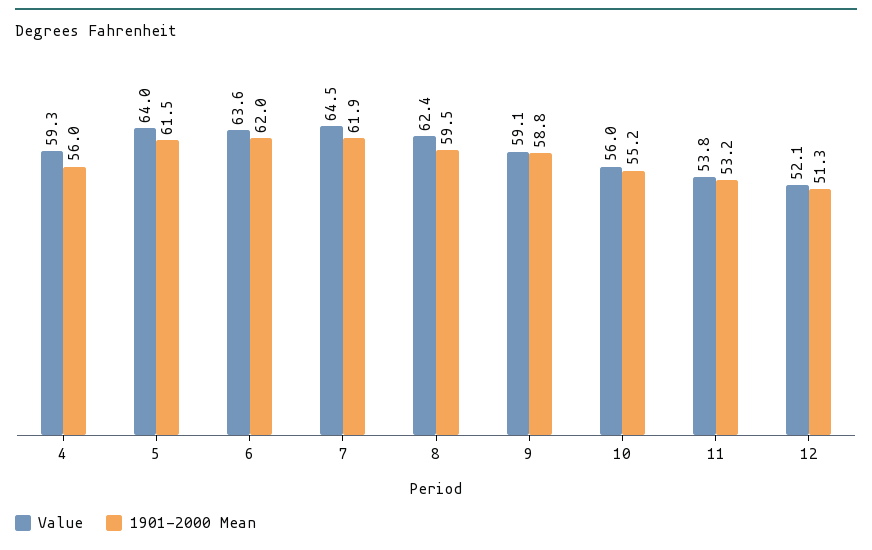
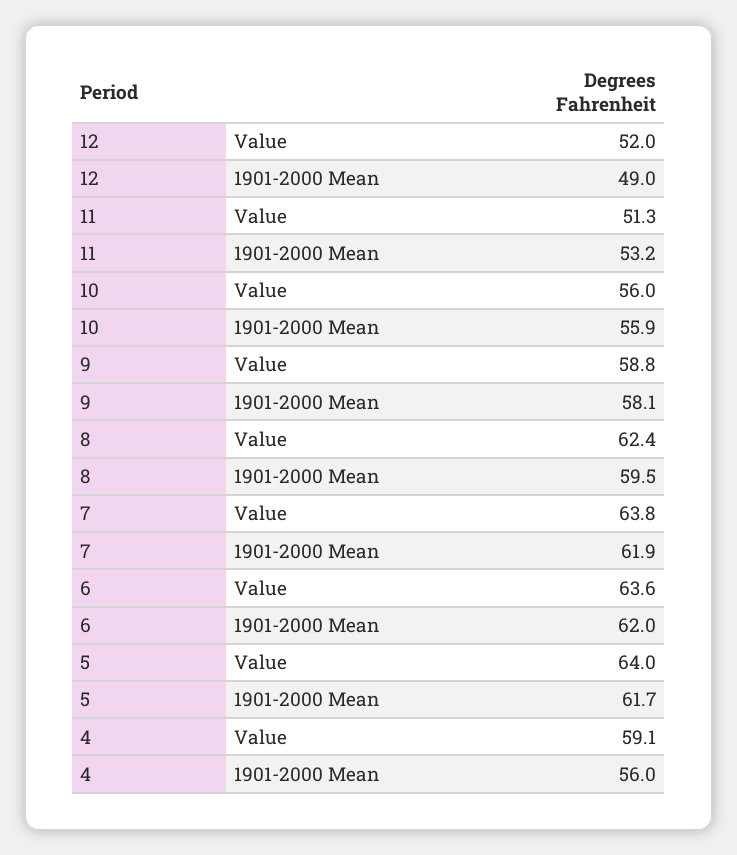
  {
    "Value": {
-     "4": 59.3,
+     "4": 59.1,
      "5": 64,
      "6": 63.6,
-     "7": 64.5,
+     "7": 63.8,
      "8": 62.4,
-     "9": 59.1,
+     "9": 58.8,
      "10": 56,
-     "11": 53.8,
+     "11": 51.3,
-     "12": 52.1
+     "12": 52
    },
    "1901-2000 Mean": {
      "4": 56,
-     "5": 61.5,
+     "5": 61.7,
      "6": 62,
      "7": 61.9,
      "8": 59.5,
-     "9": 58.8,
+     "9": 58.1,
-     "10": 55.2,
+     "10": 55.9,
      "11": 53.2,
-     "12": 51.3
+     "12": 49
    }
  }

